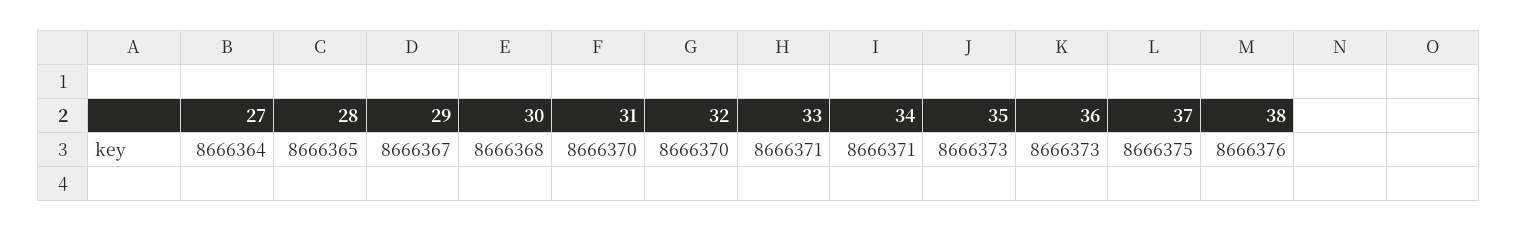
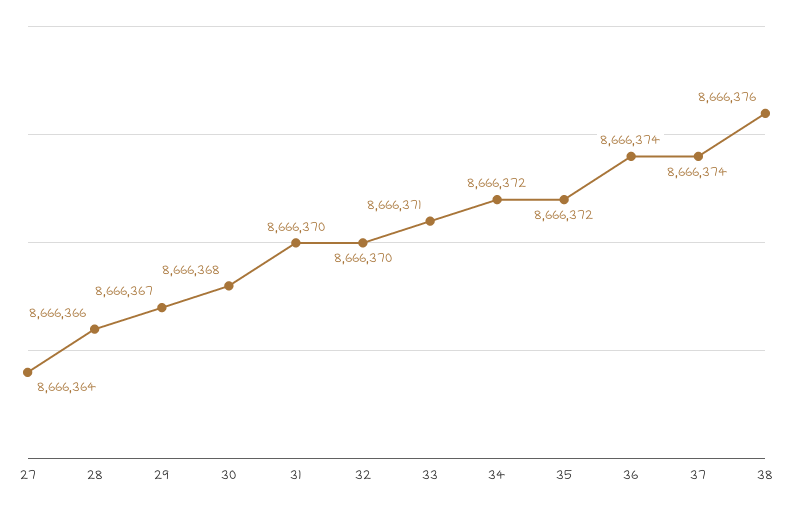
  {
    "27": 8666364,
-   "28": 8666365,
+   "28": 8666366,
    "29": 8666367,
    "30": 8666368,
    "31": 8666370,
    "32": 8666370,
    "33": 8666371,
-   "34": 8666371,
+   "34": 8666372,
-   "35": 8666373,
+   "35": 8666372,
-   "36": 8666373,
+   "36": 8666374,
-   "37": 8666375,
+   "37": 8666374,
    "38": 8666376
  }

